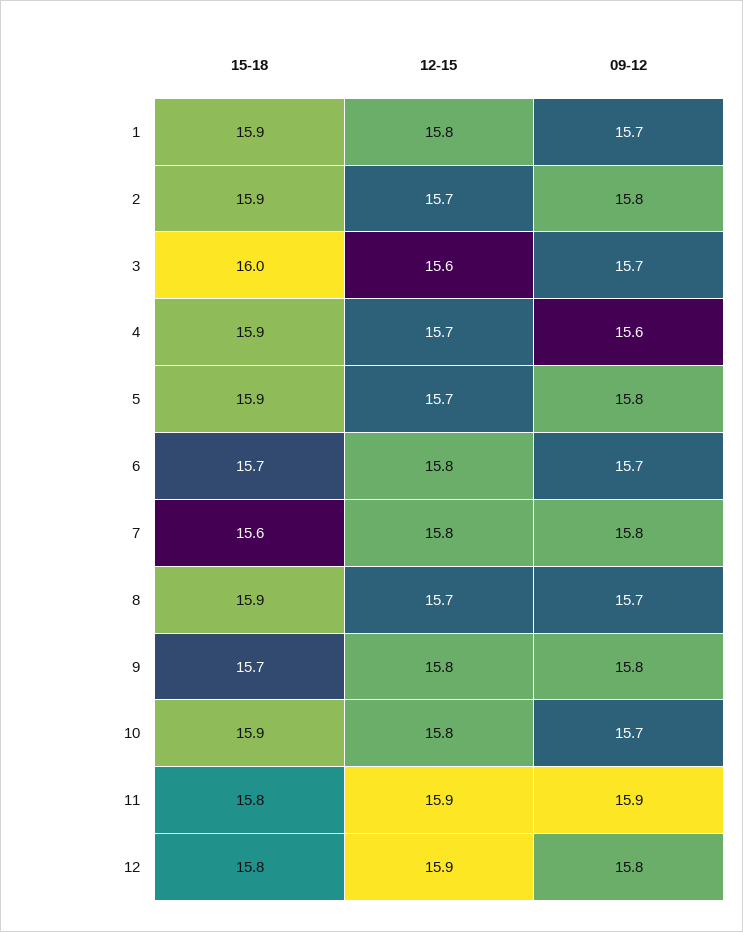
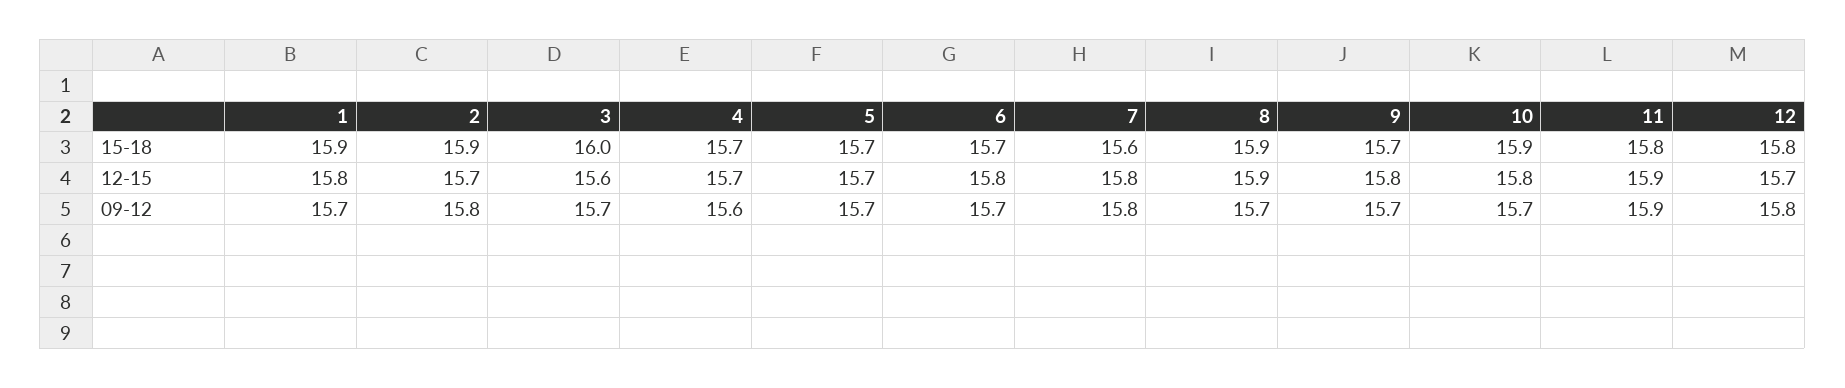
  {
    "15-18": {
      "1": 15.9,
      "2": 15.9,
      "3": 16,
-     "4": 15.9,
+     "4": 15.7,
-     "5": 15.9,
+     "5": 15.7,
      "6": 15.7,
      "7": 15.6,
      "8": 15.9,
      "9": 15.7,
      "10": 15.9,
      "11": 15.8,
      "12": 15.8
    },
    "12-15": {
      "1": 15.8,
      "2": 15.7,
      "3": 15.6,
      "4": 15.7,
      "5": 15.7,
      "6": 15.8,
      "7": 15.8,
-     "8": 15.7,
+     "8": 15.9,
      "9": 15.8,
      "10": 15.8,
      "11": 15.9,
-     "12": 15.9
+     "12": 15.7
    },
    "09-12": {
      "1": 15.7,
      "2": 15.8,
      "3": 15.7,
      "4": 15.6,
-     "5": 15.8,
+     "5": 15.7,
      "6": 15.7,
      "7": 15.8,
      "8": 15.7,
-     "9": 15.8,
+     "9": 15.7,
      "10": 15.7,
      "11": 15.9,
      "12": 15.8
    }
  }

